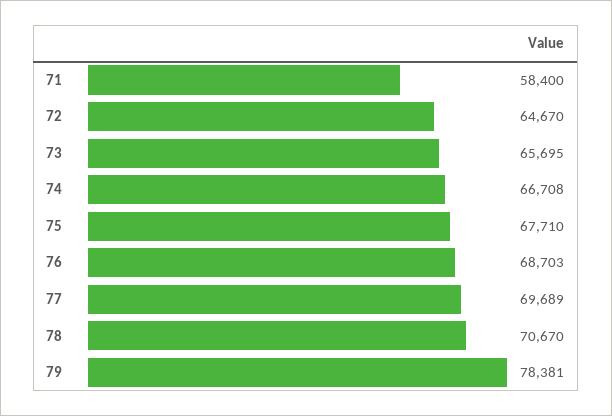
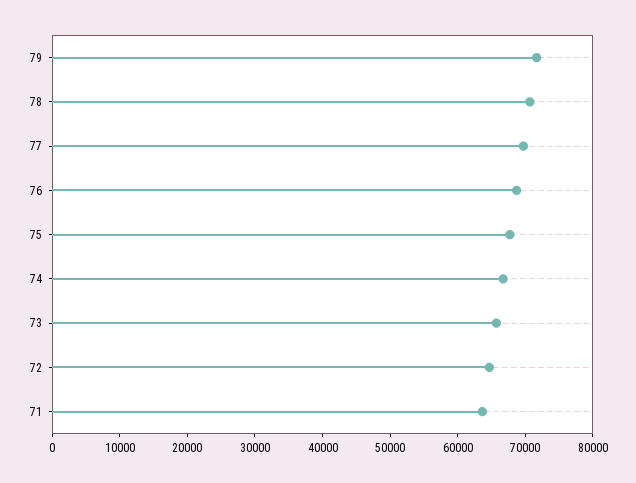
  {
-   "71": 58400,
+   "71": 64000,
    "72": 64670,
    "73": 65695,
    "74": 66708,
    "75": 67710,
    "76": 68703,
    "77": 69689,
    "78": 70670,
-   "79": 78381
+   "79": 72000
  }

